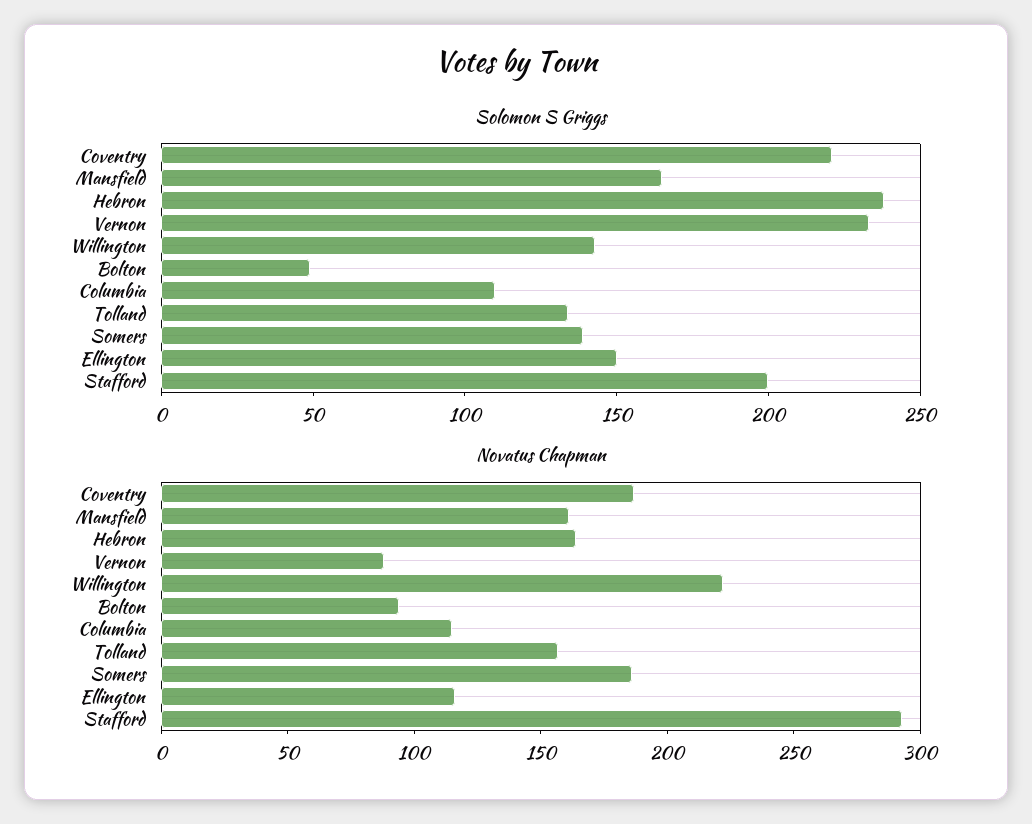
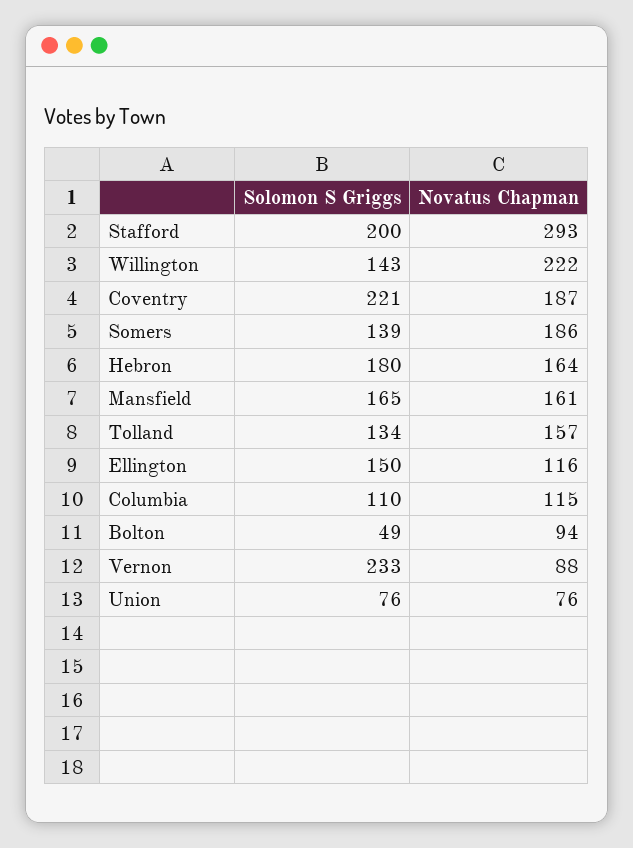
  {
    "Solomon S Griggs": {
      "Coventry": 221,
      "Mansfield": 165,
-     "Hebron": 240,
+     "Hebron": 180,
      "Vernon": 233,
      "Willington": 143,
      "Bolton": 49,
      "Columbia": 110,
      "Tolland": 134,
      "Somers": 139,
      "Ellington": 150,
-     "Stafford": 200
+     "Stafford": 200,
+     "Union": 76
    },
    "Novatus Chapman": {
      "Coventry": 187,
      "Mansfield": 161,
      "Hebron": 164,
      "Vernon": 88,
      "Willington": 222,
      "Bolton": 94,
      "Columbia": 115,
      "Tolland": 157,
      "Somers": 186,
      "Ellington": 116,
-     "Stafford": 293
+     "Stafford": 293,
+     "Union": 76
    }
  }

